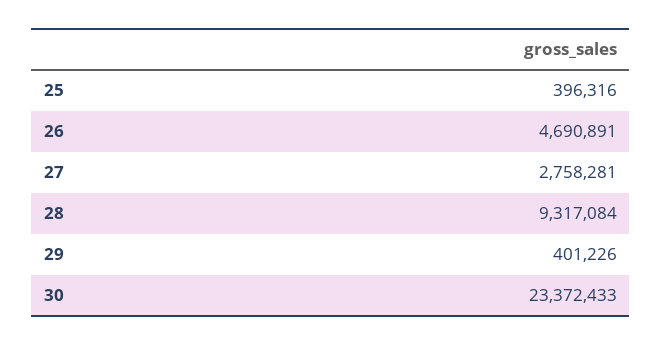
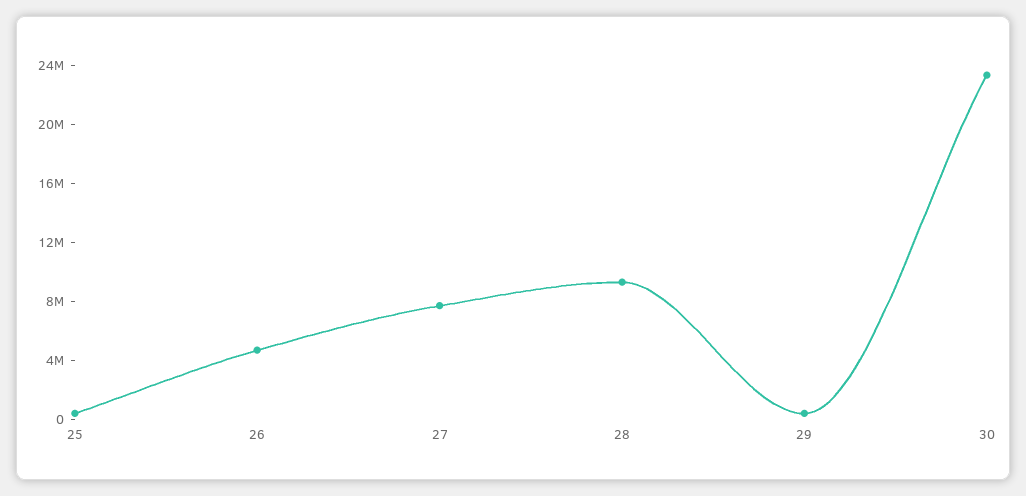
  {
    "25": 396316,
    "26": 4690891,
-   "27": 2758281,
+   "27": 8000000,
    "28": 9317084,
    "29": 401226,
    "30": 23372433
  }

